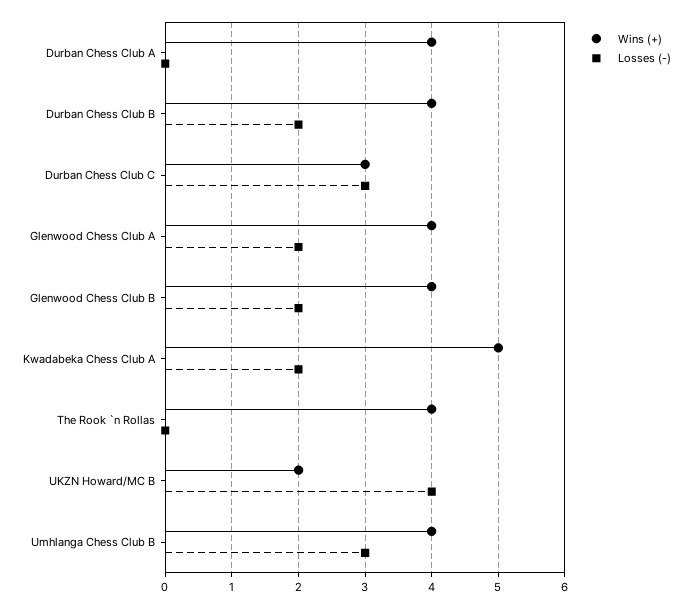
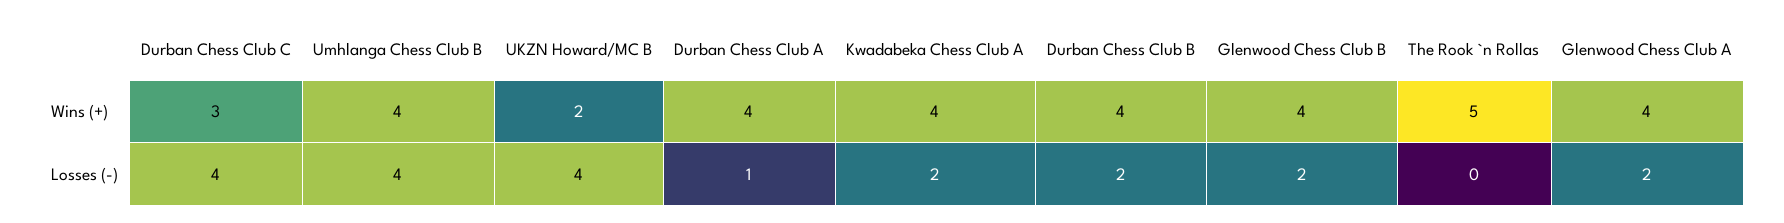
  {
    "Wins (+)": {
      "Durban Chess Club A": 4,
      "Durban Chess Club B": 4,
      "Durban Chess Club C": 3,
      "Glenwood Chess Club A": 4,
      "Glenwood Chess Club B": 4,
-     "Kwadabeka Chess Club A": 5,
+     "Kwadabeka Chess Club A": 4,
-     "The Rook `n Rollas": 4,
+     "The Rook `n Rollas": 5,
      "UKZN Howard/MC B": 2,
      "Umhlanga Chess Club B": 4
    },
    "Losses (-)": {
-     "Durban Chess Club A": 0,
+     "Durban Chess Club A": 1,
      "Durban Chess Club B": 2,
-     "Durban Chess Club C": 3,
+     "Durban Chess Club C": 4,
      "Glenwood Chess Club A": 2,
      "Glenwood Chess Club B": 2,
      "Kwadabeka Chess Club A": 2,
      "The Rook `n Rollas": 0,
      "UKZN Howard/MC B": 4,
-     "Umhlanga Chess Club B": 3
+     "Umhlanga Chess Club B": 4
    }
  }

